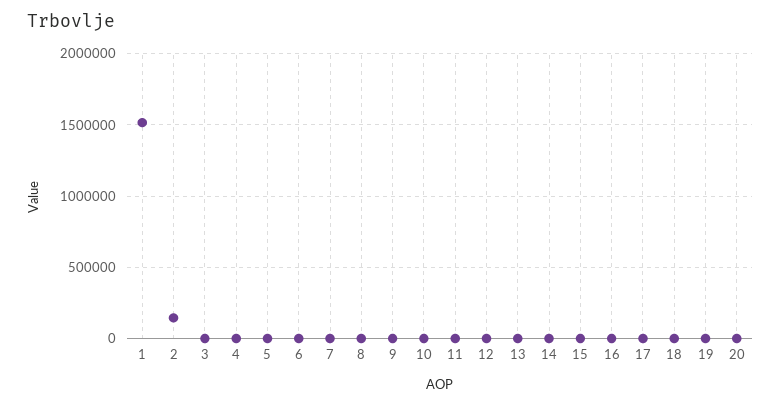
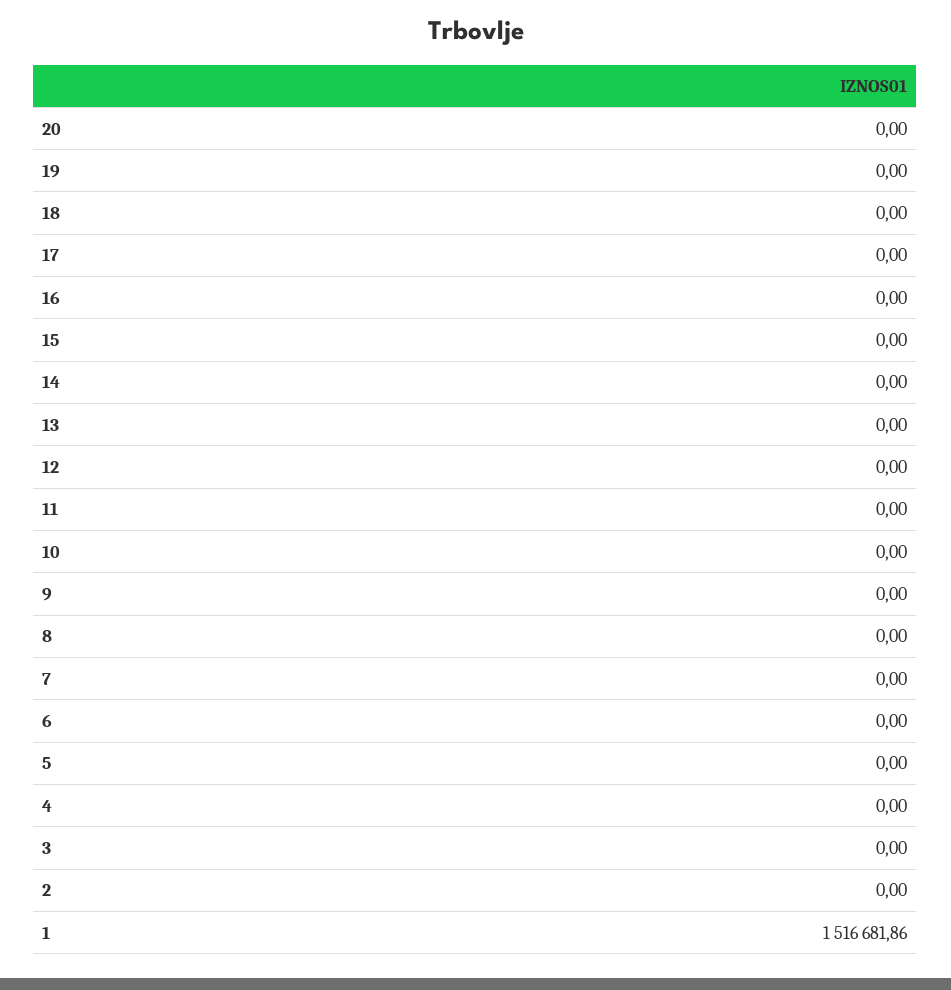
  {
    "1": 1516681.86,
-   "2": 150000,
+   "2": 0,
    "3": 0,
    "4": 0,
    "5": 0,
    "6": 0,
    "7": 0,
    "8": 0,
    "9": 0,
    "10": 0,
    "11": 0,
    "12": 0,
    "13": 0,
    "14": 0,
    "15": 0,
    "16": 0,
    "17": 0,
    "18": 0,
    "19": 0,
    "20": 0
  }

